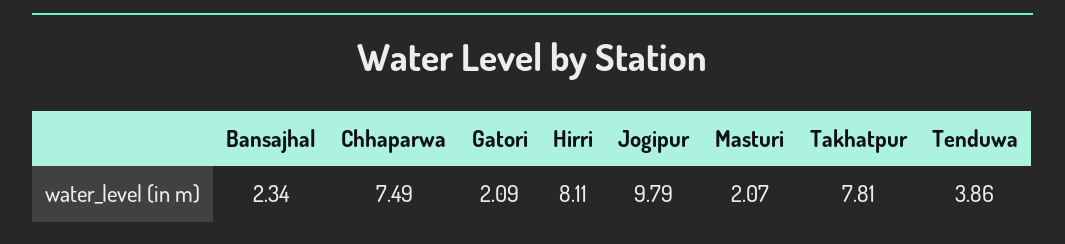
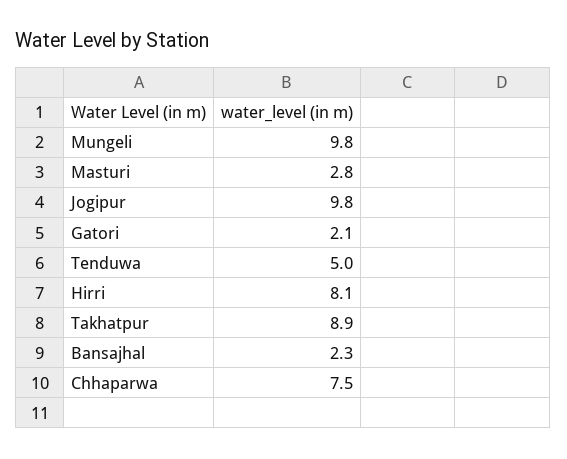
  {
    "Bansajhal": 2.34,
    "Chhaparwa": 7.49,
    "Gatori": 2.09,
    "Hirri": 8.11,
    "Jogipur": 9.79,
-   "Masturi": 2.07,
+   "Masturi": 2.8,
-   "Takhatpur": 7.81,
+   "Takhatpur": 8.9,
-   "Tenduwa": 3.86
+   "Tenduwa": 5,
+   "Mungeli": 9.8
  }

